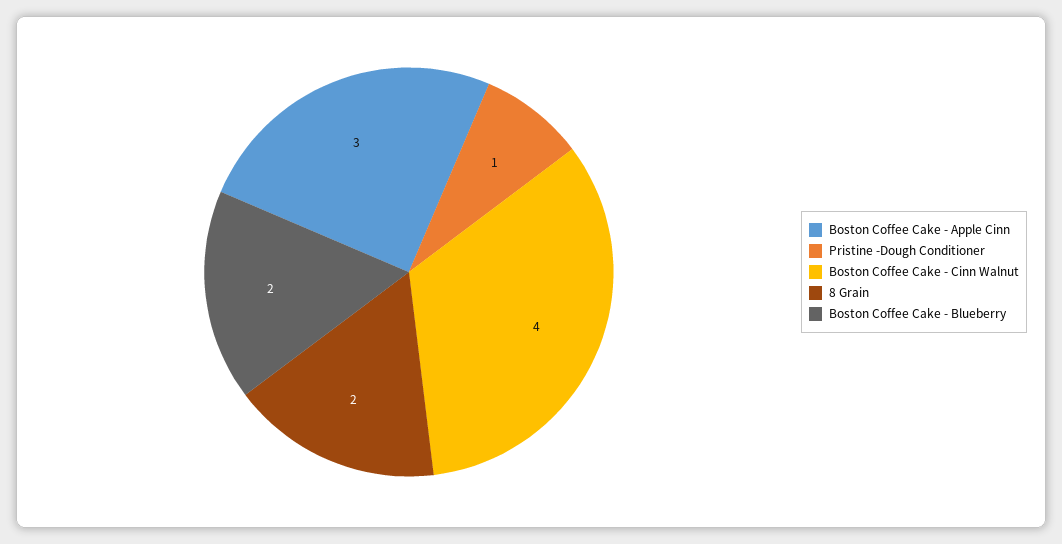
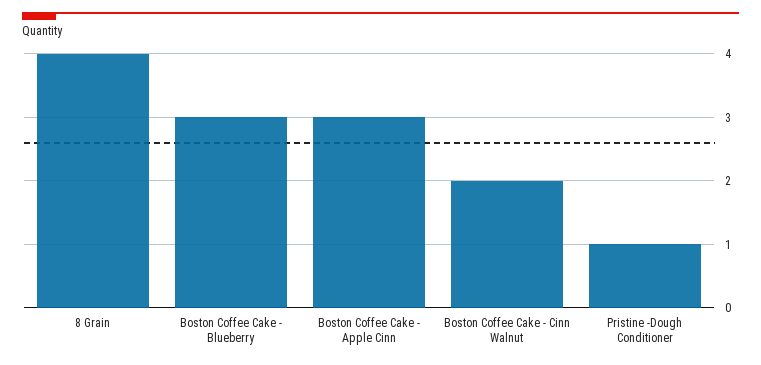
  {
    "Boston Coffee Cake - Apple Cinn": 3,
    "Pristine -Dough Conditioner": 1,
-   "Boston Coffee Cake - Cinn Walnut": 4,
+   "Boston Coffee Cake - Cinn Walnut": 2,
-   "8 Grain": 2,
+   "8 Grain": 4,
-   "Boston Coffee Cake - Blueberry": 2
+   "Boston Coffee Cake - Blueberry": 3
  }

